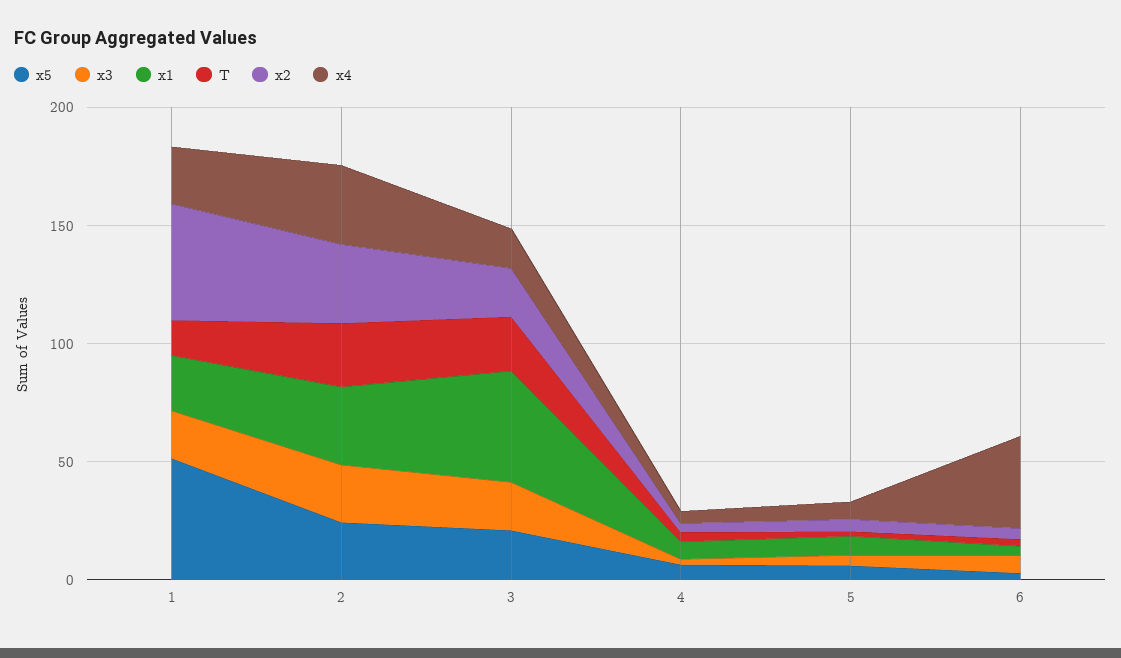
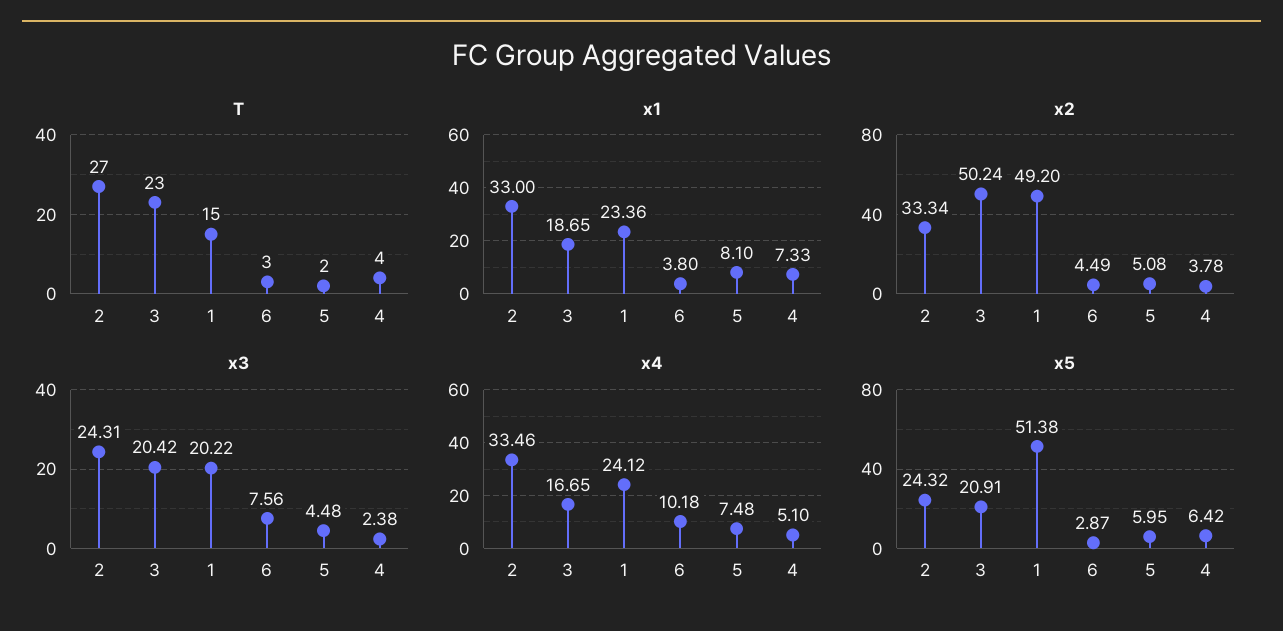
  {
    "x5": {
      "1": 51.38,
      "2": 24.32,
      "3": 20.91,
      "4": 6.42,
      "5": 5.95,
      "6": 2.87
    },
    "x3": {
      "1": 20.22,
      "2": 24.31,
      "3": 20.42,
      "4": 2.38,
      "5": 4.48,
      "6": 7.56
    },
    "x1": {
      "1": 23.36,
      "2": 33,
-     "3": 50,
+     "3": 18.65,
      "4": 7.33,
      "5": 8.1,
      "6": 3.8
    },
    "T": {
      "1": 15,
      "2": 27,
      "3": 23,
      "4": 4,
      "5": 2,
      "6": 3
    },
    "x2": {
      "1": 49.2,
      "2": 33.34,
-     "3": 20,
+     "3": 50.24,
      "4": 3.78,
      "5": 5.08,
      "6": 4.49
    },
    "x4": {
      "1": 24.12,
      "2": 33.46,
      "3": 16.65,
      "4": 5.1,
      "5": 7.48,
-     "6": 40
+     "6": 10.18
    }
  }

